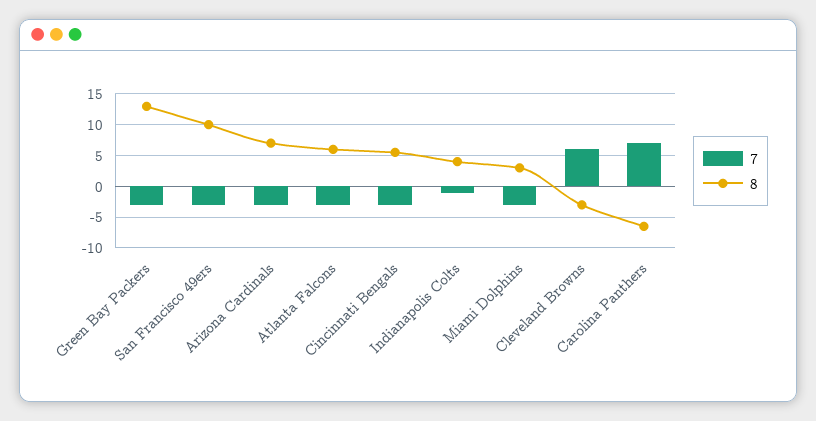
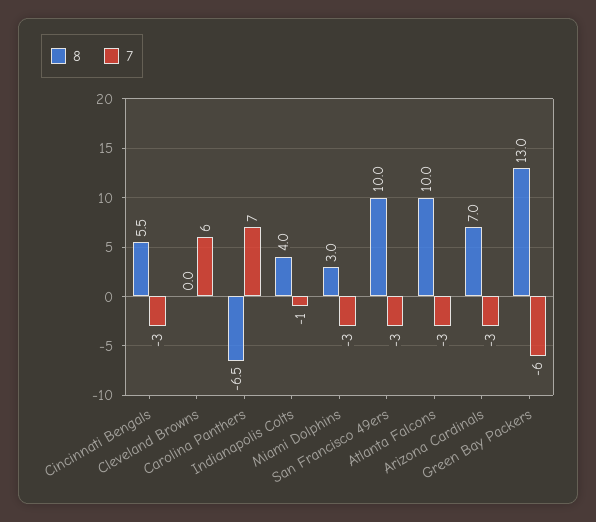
  {
    "7": {
-     "Green Bay Packers": -3,
+     "Green Bay Packers": -6,
      "San Francisco 49ers": -3,
      "Arizona Cardinals": -3,
      "Atlanta Falcons": -3,
      "Cincinnati Bengals": -3,
      "Indianapolis Colts": -1,
      "Miami Dolphins": -3,
      "Cleveland Browns": 6,
      "Carolina Panthers": 7
    },
    "8": {
      "Green Bay Packers": 13,
      "San Francisco 49ers": 10,
      "Arizona Cardinals": 7,
-     "Atlanta Falcons": 6,
+     "Atlanta Falcons": 10,
      "Cincinnati Bengals": 5.5,
      "Indianapolis Colts": 4,
      "Miami Dolphins": 3,
-     "Cleveland Browns": -3,
+     "Cleveland Browns": 0,
      "Carolina Panthers": -6.5
    }
  }

